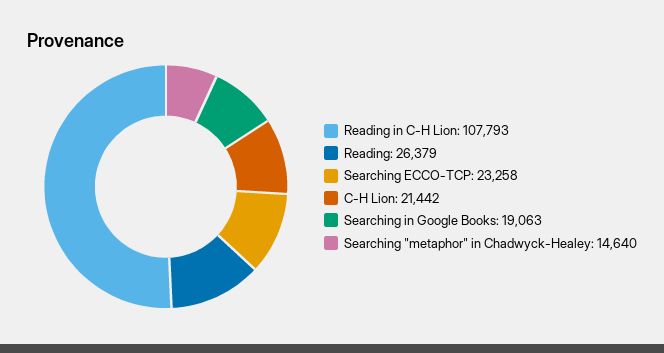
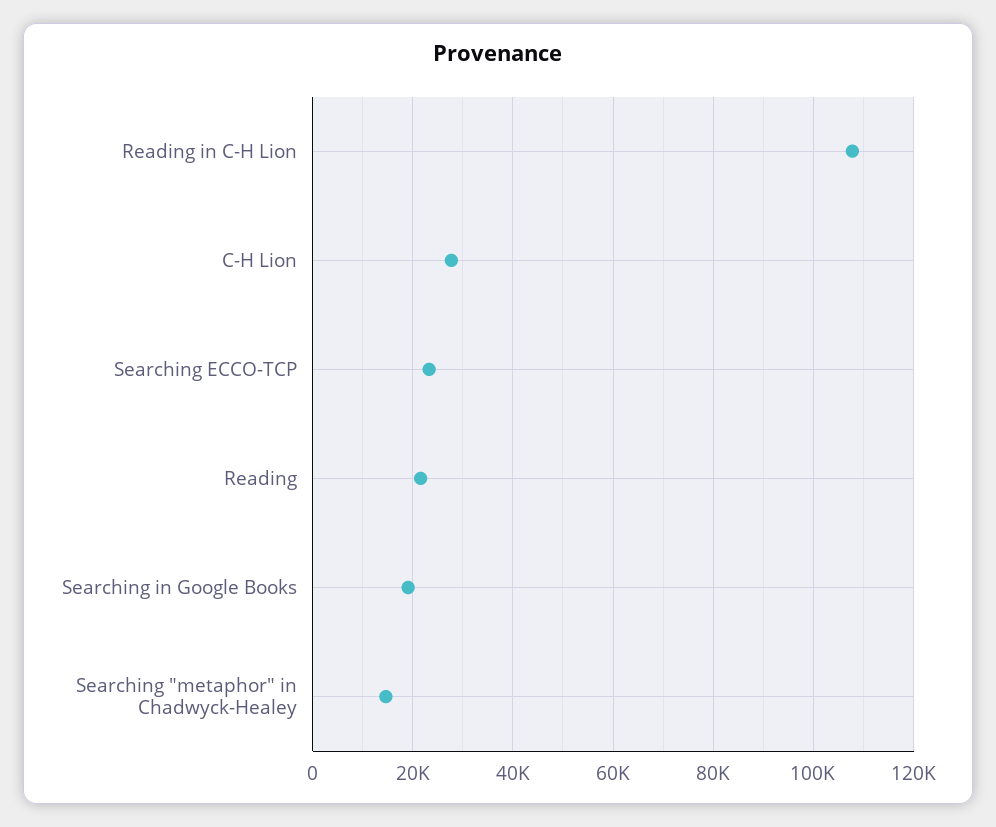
  {
    "Reading in C-H Lion": 107793,
-   "Reading": 26379,
+   "Reading": 22000,
    "Searching ECCO-TCP": 23258,
-   "C-H Lion": 21442,
+   "C-H Lion": 28000,
    "Searching in Google Books": 19063,
    "Searching \"metaphor\" in Chadwyck-Healey": 14640
  }

